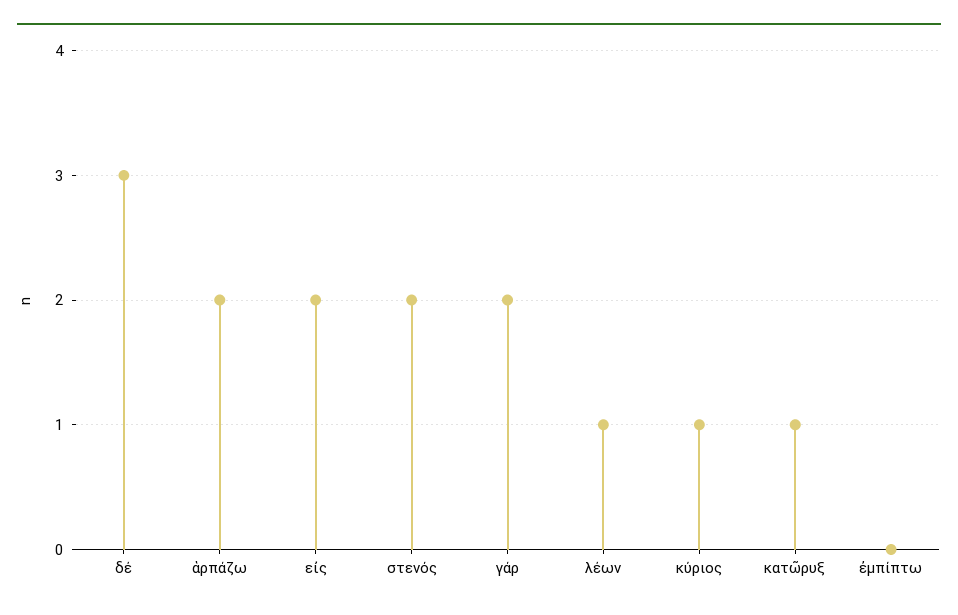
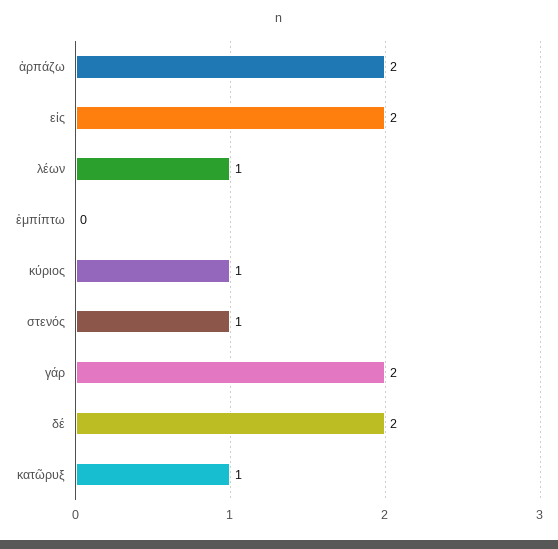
  {
-   "δέ": 3,
+   "δέ": 2,
    "ἁρπάζω": 2,
    "εἰς": 2,
-   "στενός": 2,
+   "στενός": 1,
    "γάρ": 2,
    "λέων": 1,
    "κύριος": 1,
    "κατῶρυξ": 1,
    "ἐμπίπτω": 0
  }

